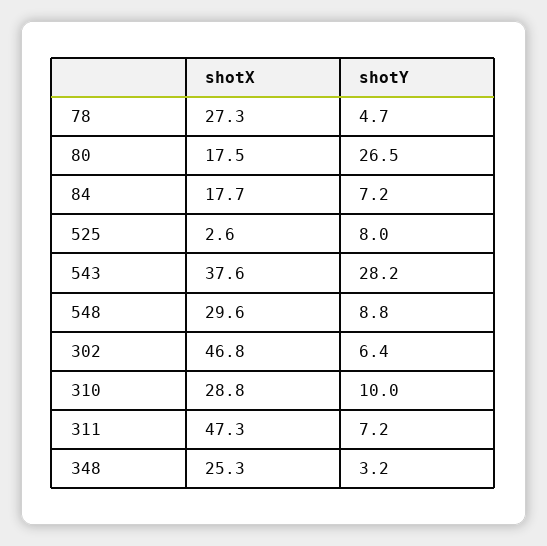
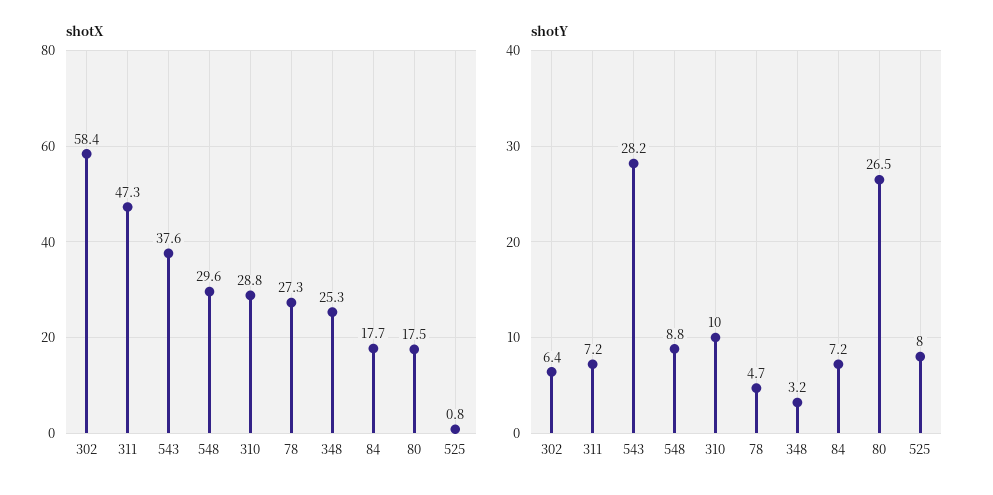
  {
    "shotX": {
      "78": 27.3,
      "80": 17.5,
      "84": 17.7,
-     "525": 2.6,
+     "525": 0.8,
      "543": 37.6,
      "548": 29.6,
-     "302": 46.8,
+     "302": 58.4,
      "310": 28.8,
      "311": 47.3,
      "348": 25.3
    },
    "shotY": {
      "78": 4.7,
      "80": 26.5,
      "84": 7.2,
      "525": 8,
      "543": 28.2,
      "548": 8.8,
      "302": 6.4,
      "310": 10,
      "311": 7.2,
      "348": 3.2
    }
  }

